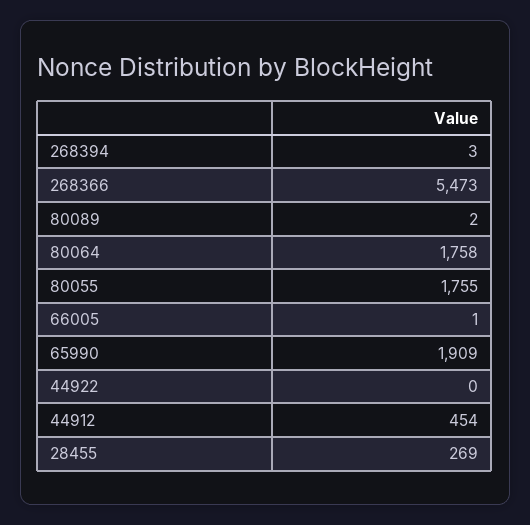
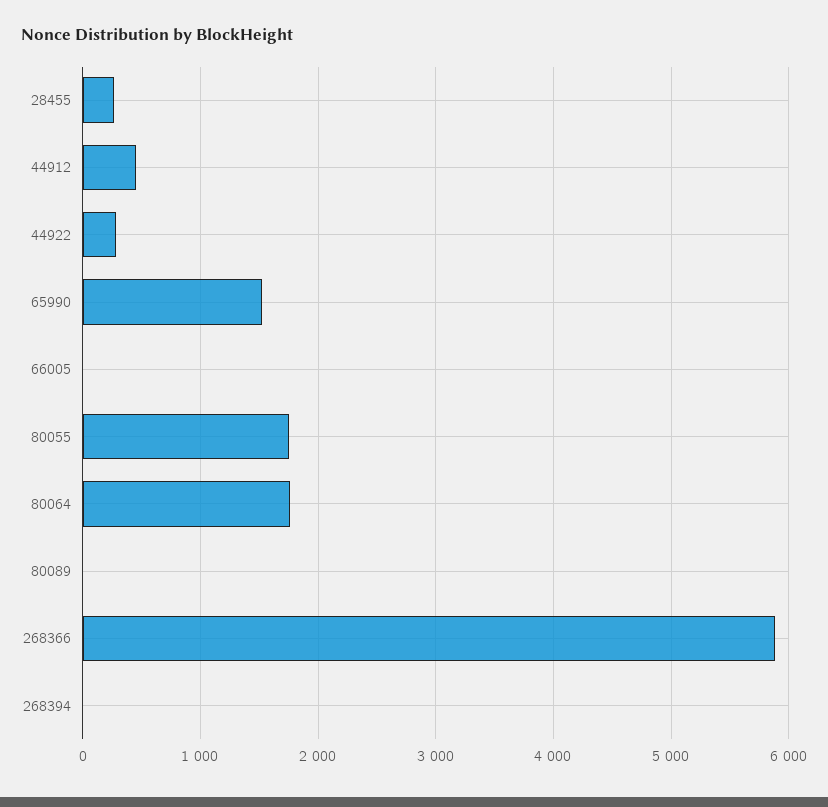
  {
    "268394": 3,
-   "268366": 5473,
+   "268366": 5900,
    "80089": 2,
    "80064": 1758,
    "80055": 1755,
    "66005": 1,
-   "65990": 1909,
+   "65990": 1500,
-   "44922": 0,
+   "44922": 300,
    "44912": 454,
    "28455": 269
  }

